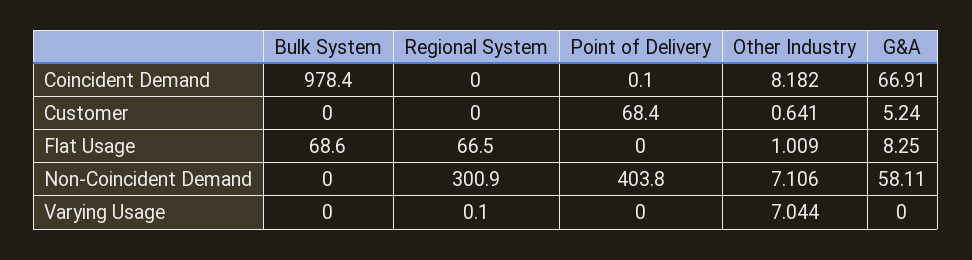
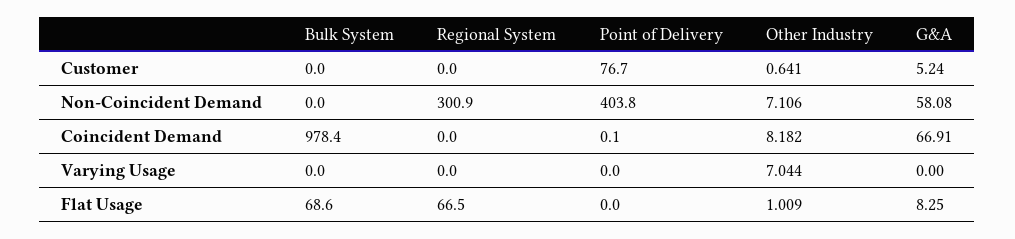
  {
    "Bulk System": {
      "Coincident Demand": 978.4,
      "Customer": 0,
      "Flat Usage": 68.6,
      "Non-Coincident Demand": 0,
      "Varying Usage": 0
    },
    "Regional System": {
      "Coincident Demand": 0,
      "Customer": 0,
      "Flat Usage": 66.5,
      "Non-Coincident Demand": 300.9,
-     "Varying Usage": 0.1
+     "Varying Usage": 0
    },
    "Point of Delivery": {
      "Coincident Demand": 0.1,
-     "Customer": 68.4,
+     "Customer": 76.7,
      "Flat Usage": 0,
      "Non-Coincident Demand": 403.8,
      "Varying Usage": 0
    },
    "Other Industry": {
      "Coincident Demand": 8.182,
      "Customer": 0.641,
      "Flat Usage": 1.009,
      "Non-Coincident Demand": 7.106,
      "Varying Usage": 7.044
    },
    "G&A": {
      "Coincident Demand": 66.91,
      "Customer": 5.24,
      "Flat Usage": 8.25,
-     "Non-Coincident Demand": 58.11,
+     "Non-Coincident Demand": 58.08,
      "Varying Usage": 0
    }
  }

